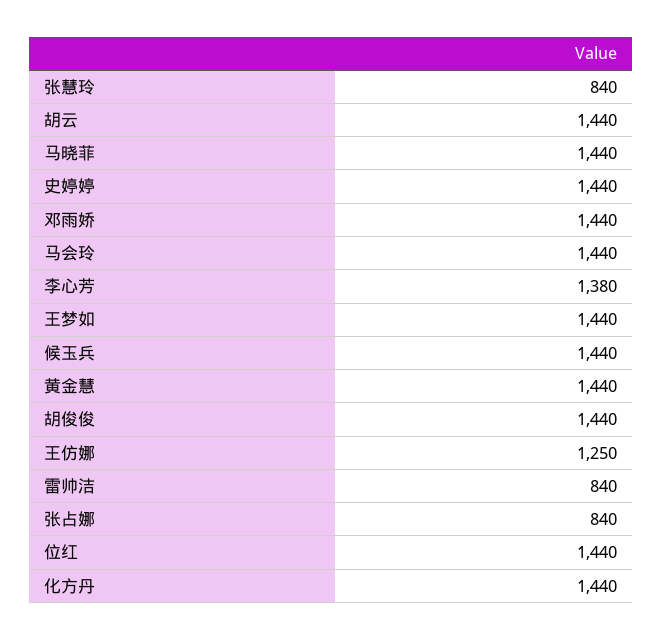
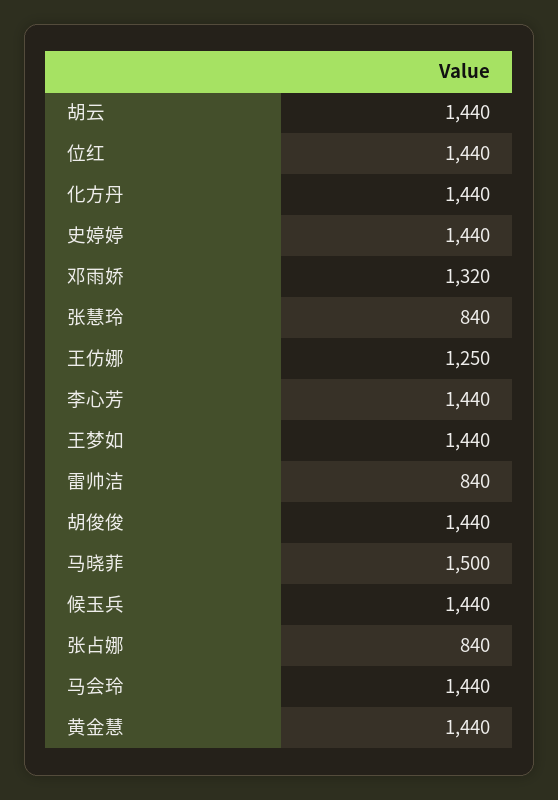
  {
    "张慧玲": 840,
    "胡云": 1440,
-   "马晓菲": 1440,
+   "马晓菲": 1500,
    "史婷婷": 1440,
-   "邓雨娇": 1440,
+   "邓雨娇": 1320,
    "马会玲": 1440,
-   "李心芳": 1380,
+   "李心芳": 1440,
    "王梦如": 1440,
    "候玉兵": 1440,
    "黄金慧": 1440,
    "胡俊俊": 1440,
    "王仿娜": 1250,
    "雷帅洁": 840,
    "张占娜": 840,
    "位红": 1440,
    "化方丹": 1440
  }

